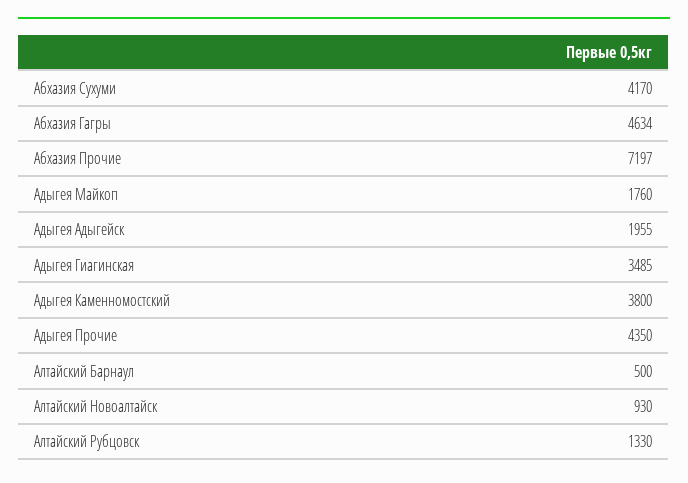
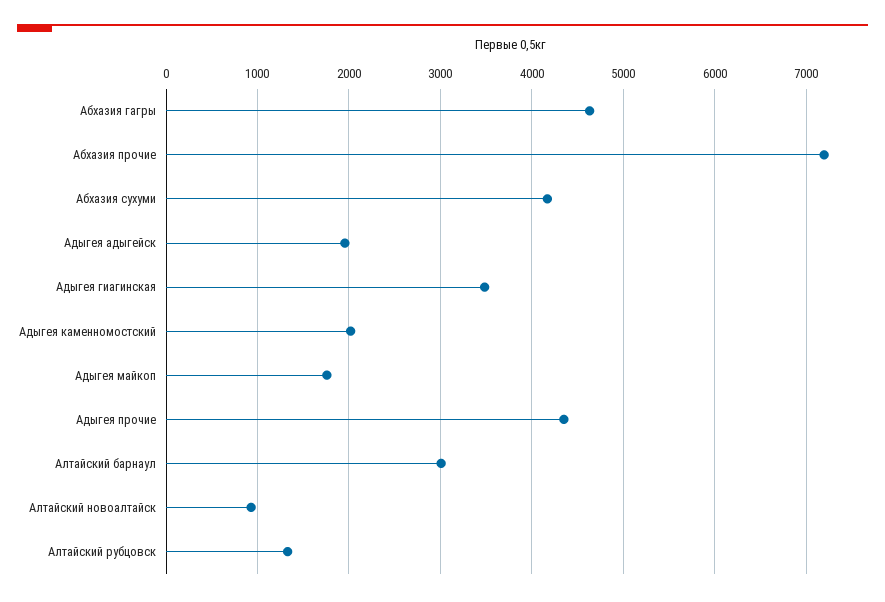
  {
    "Абхазия Сухуми": 4170,
    "Абхазия Гагры": 4634,
    "Абхазия Прочие": 7197,
    "Адыгея Майкоп": 1760,
    "Адыгея Адыгейск": 1955,
    "Адыгея Гиагинская": 3485,
-   "Адыгея Каменномостский": 3800,
+   "Адыгея Каменномостский": 2000,
    "Адыгея Прочие": 4350,
-   "Алтайский Барнаул": 500,
+   "Алтайский Барнаул": 3000,
    "Алтайский Новоалтайск": 930,
    "Алтайский Рубцовск": 1330
  }

